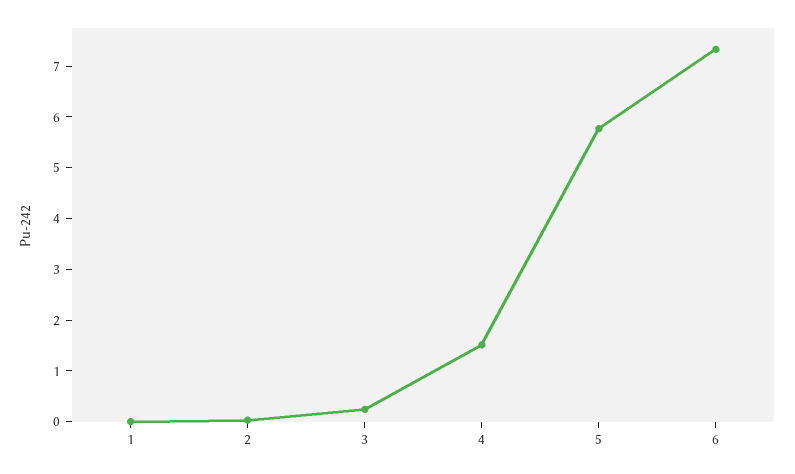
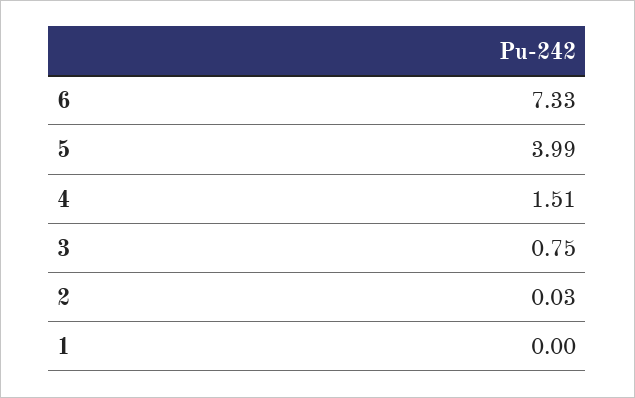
  {
    "1": 0,
    "2": 0.03,
-   "3": 0.2,
+   "3": 0.75,
    "4": 1.51,
-   "5": 5.8,
+   "5": 3.99,
    "6": 7.33
  }

